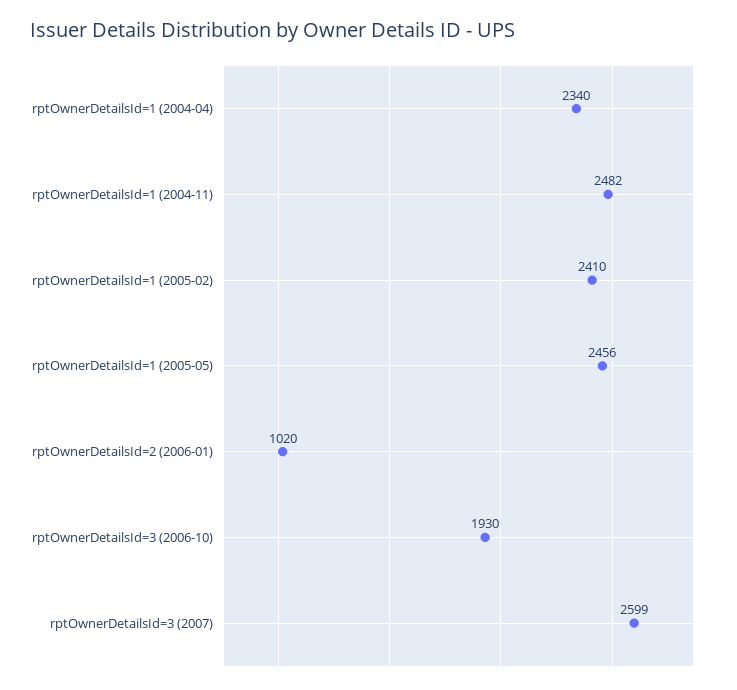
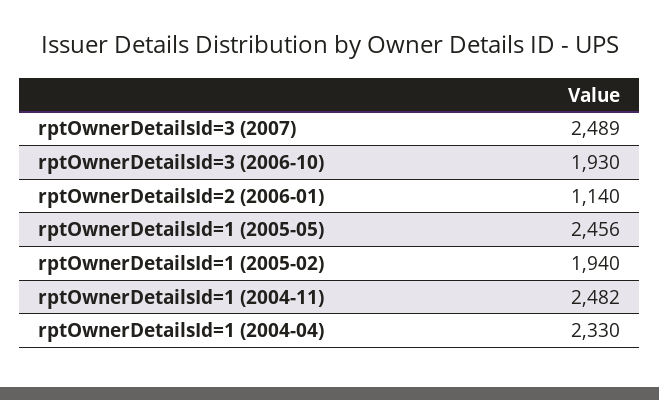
  {
-   "rptOwnerDetailsId=1 (2004-04)": 2340,
+   "rptOwnerDetailsId=1 (2004-04)": 2330,
    "rptOwnerDetailsId=1 (2004-11)": 2482,
-   "rptOwnerDetailsId=1 (2005-02)": 2410,
+   "rptOwnerDetailsId=1 (2005-02)": 1940,
    "rptOwnerDetailsId=1 (2005-05)": 2456,
-   "rptOwnerDetailsId=2 (2006-01)": 1020,
+   "rptOwnerDetailsId=2 (2006-01)": 1140,
    "rptOwnerDetailsId=3 (2006-10)": 1930,
-   "rptOwnerDetailsId=3 (2007)": 2599
+   "rptOwnerDetailsId=3 (2007)": 2489
  }

